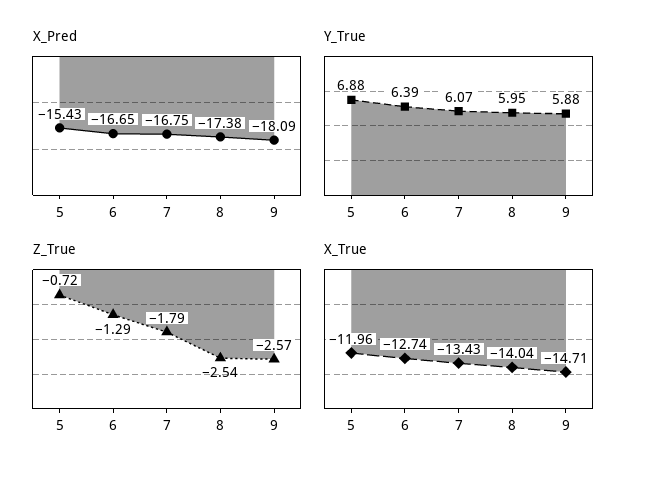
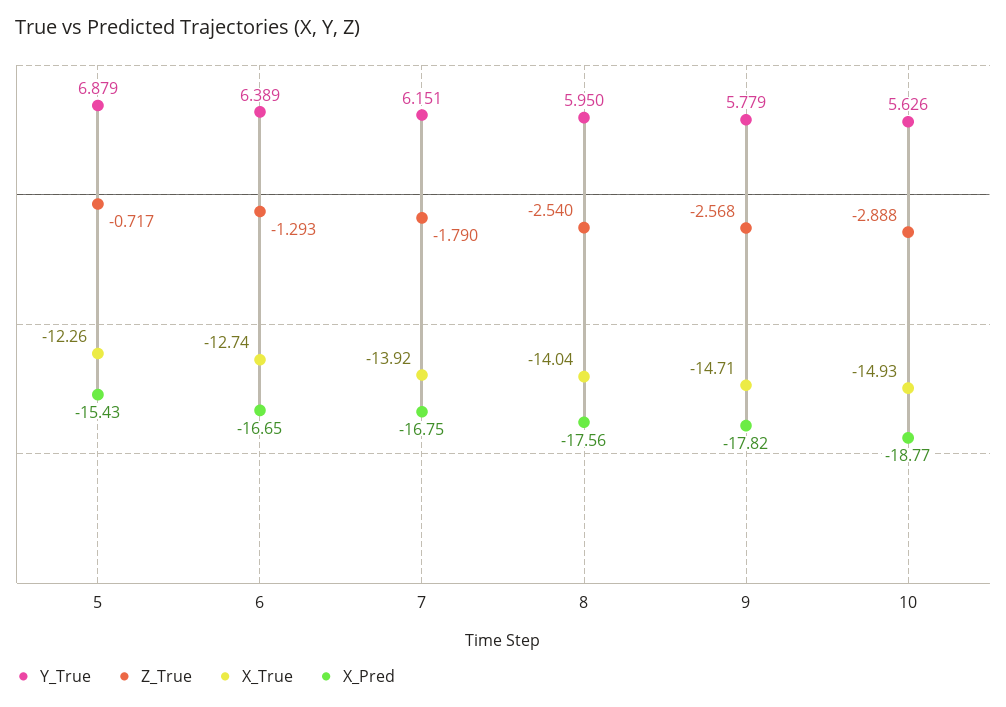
  {
    "X_Pred": {
      "5": -15.43,
      "6": -16.65,
      "7": -16.75,
-     "8": -17.38,
+     "8": -17.56,
-     "9": -18.09
+     "9": -17.82,
+     "10": -18.77
    },
    "Y_True": {
      "5": 6.879,
      "6": 6.389,
-     "7": 6.07,
+     "7": 6.151,
      "8": 5.95,
-     "9": 5.88
+     "9": 5.779,
+     "10": 5.626
    },
    "Z_True": {
      "5": -0.717,
      "6": -1.293,
      "7": -1.79,
      "8": -2.54,
-     "9": -2.568
+     "9": -2.568,
+     "10": -2.888
    },
    "X_True": {
-     "5": -11.96,
+     "5": -12.26,
      "6": -12.74,
-     "7": -13.43,
+     "7": -13.92,
      "8": -14.04,
-     "9": -14.71
+     "9": -14.71,
+     "10": -14.93
    }
  }

